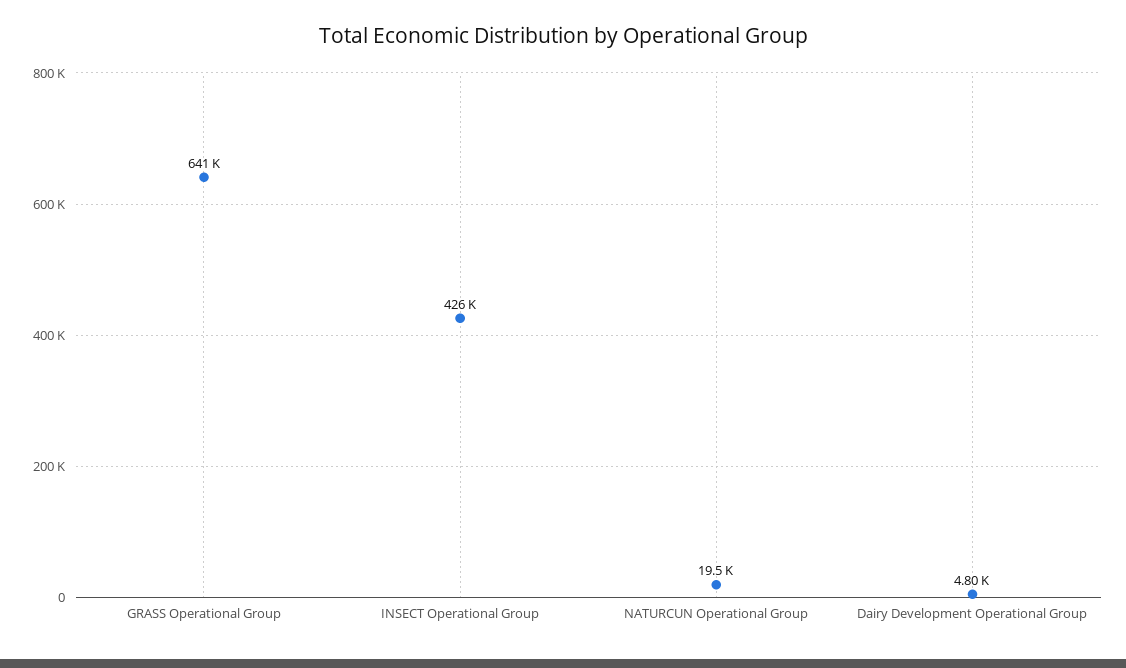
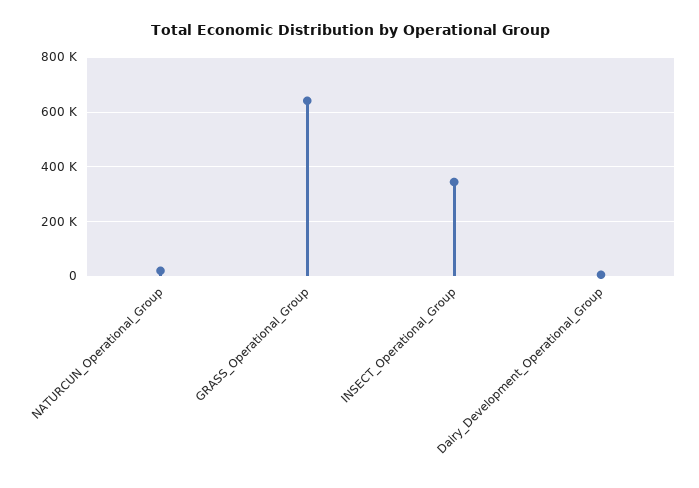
  {
    "GRASS Operational Group": 641000,
-   "INSECT Operational Group": 426000,
+   "INSECT Operational Group": 350000,
    "NATURCUN Operational Group": 19500,
    "Dairy Development Operational Group": 4800
  }

